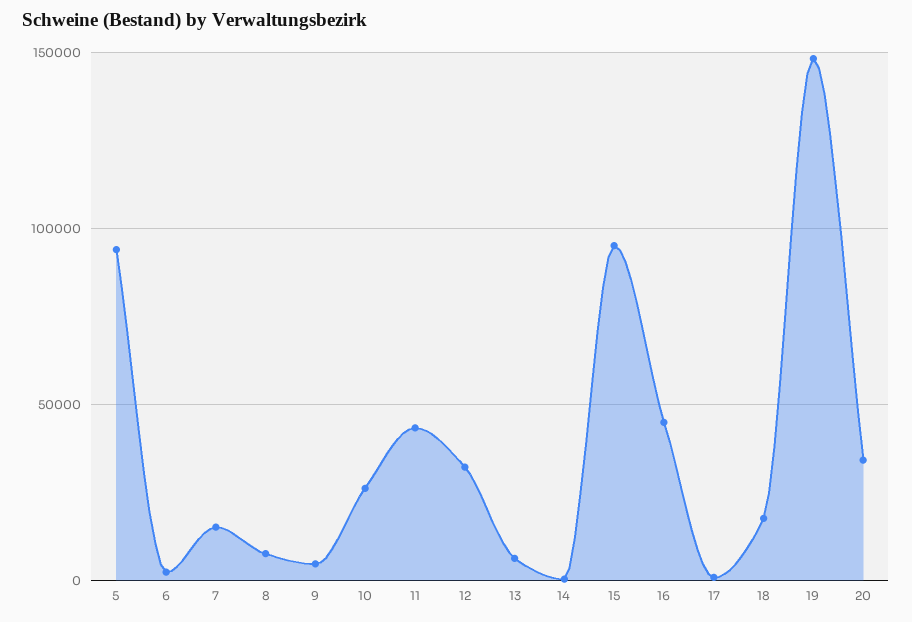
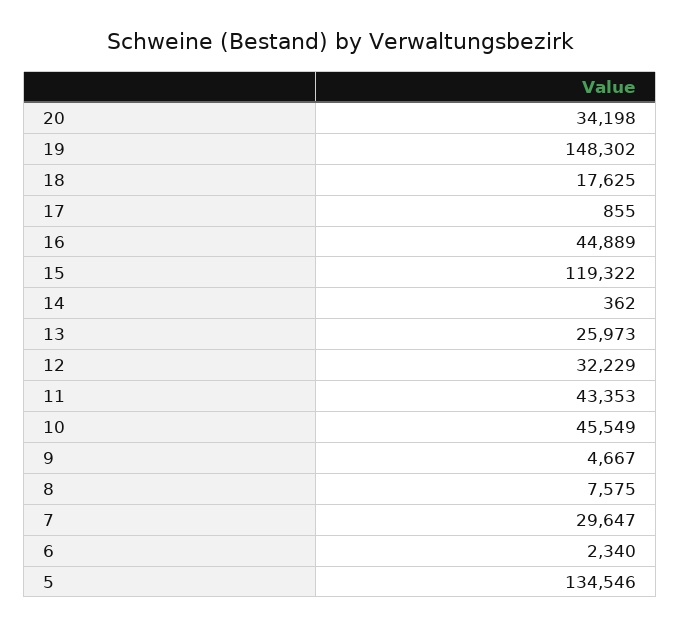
  {
-   "5": 95000,
+   "5": 134546,
    "6": 2340,
-   "7": 15000,
+   "7": 29647,
    "8": 7575,
    "9": 4667,
-   "10": 25000,
+   "10": 45549,
    "11": 43353,
    "12": 32229,
-   "13": 5000,
+   "13": 25973,
    "14": 362,
-   "15": 95000,
+   "15": 119322,
    "16": 44889,
    "17": 855,
    "18": 17625,
    "19": 148302,
    "20": 34198
  }

